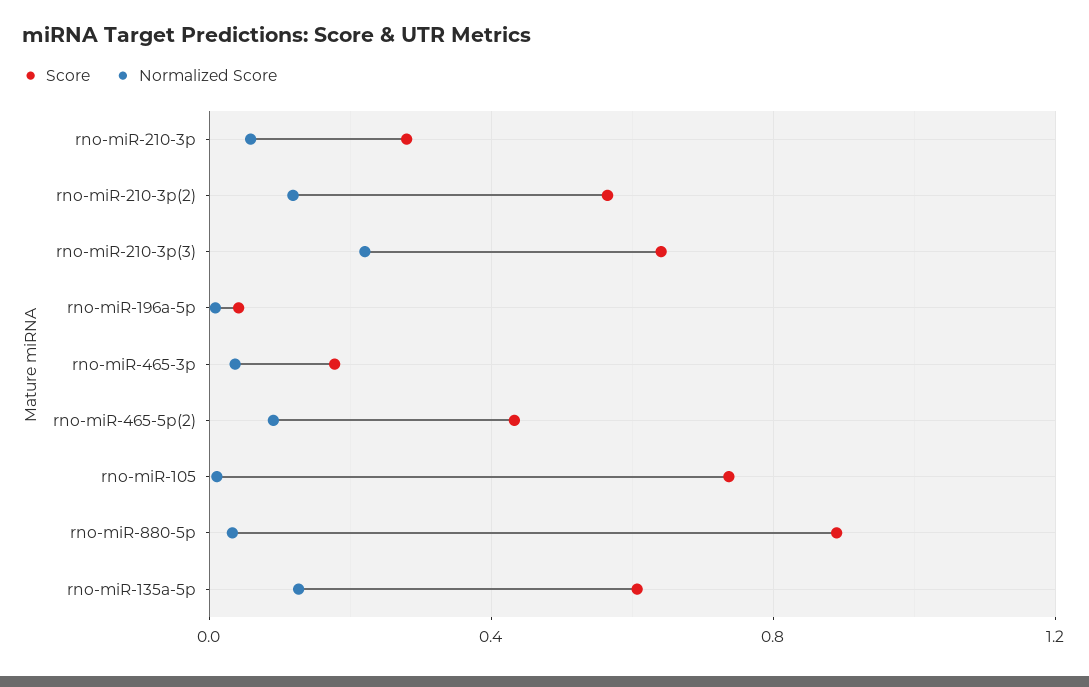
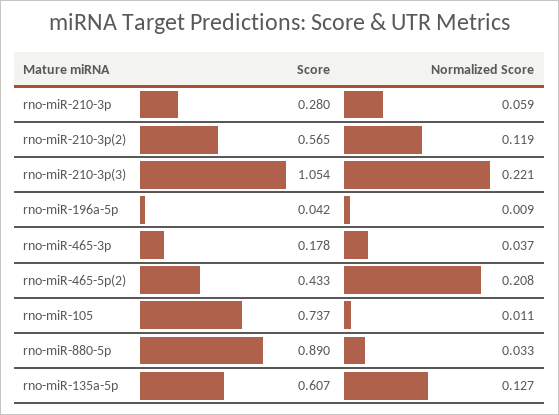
  {
    "Score": {
      "rno-miR-210-3p": 0.28,
      "rno-miR-210-3p(2)": 0.565,
-     "rno-miR-210-3p(3)": 0.65,
+     "rno-miR-210-3p(3)": 1.054,
      "rno-miR-196a-5p": 0.042,
      "rno-miR-465-3p": 0.178,
      "rno-miR-465-5p(2)": 0.433,
      "rno-miR-105": 0.737,
      "rno-miR-880-5p": 0.89,
      "rno-miR-135a-5p": 0.607
    },
    "Normalized Score": {
      "rno-miR-210-3p": 0.059,
      "rno-miR-210-3p(2)": 0.119,
      "rno-miR-210-3p(3)": 0.221,
      "rno-miR-196a-5p": 0.009,
      "rno-miR-465-3p": 0.037,
-     "rno-miR-465-5p(2)": 0.1,
+     "rno-miR-465-5p(2)": 0.208,
      "rno-miR-105": 0.011,
      "rno-miR-880-5p": 0.033,
      "rno-miR-135a-5p": 0.127
    }
  }

